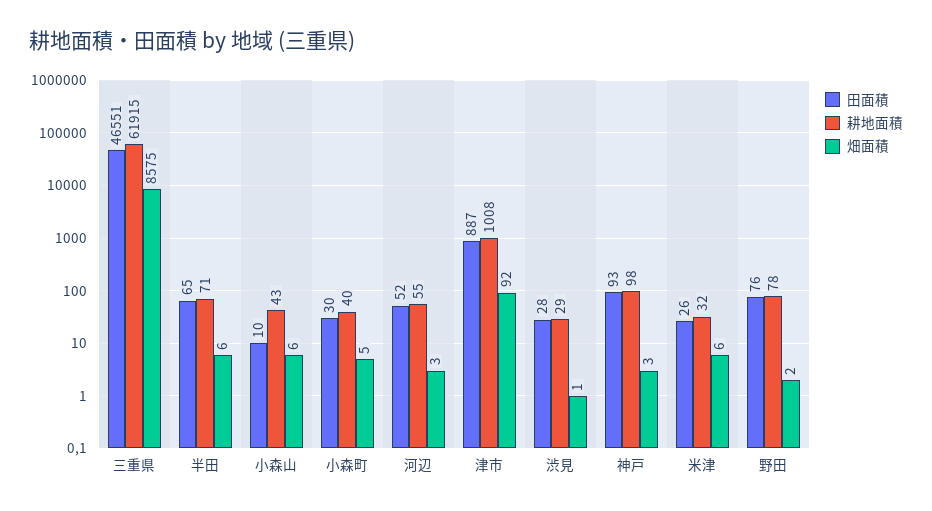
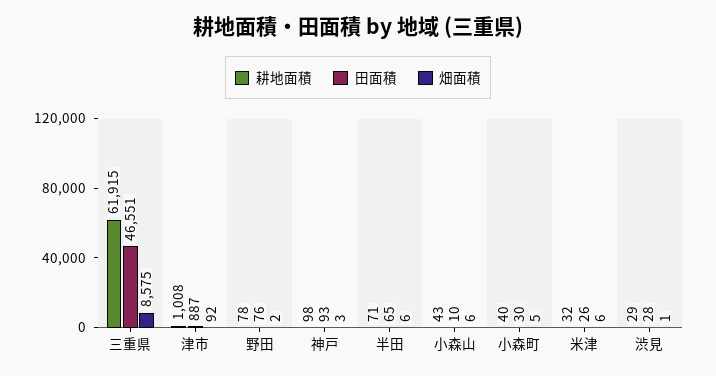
  {
    "田面積": {
      "三重県": 46551,
      "半田": 65,
      "小森山": 10,
      "小森町": 30,
-     "河辺": 52,
      "津市": 887,
      "渋見": 28,
      "神戸": 93,
      "米津": 26,
      "野田": 76
    },
    "耕地面積": {
      "三重県": 61915,
      "半田": 71,
      "小森山": 43,
      "小森町": 40,
-     "河辺": 55,
      "津市": 1008,
      "渋見": 29,
      "神戸": 98,
      "米津": 32,
      "野田": 78
    },
    "畑面積": {
      "三重県": 8575,
      "半田": 6,
      "小森山": 6,
      "小森町": 5,
-     "河辺": 3,
      "津市": 92,
      "渋見": 1,
      "神戸": 3,
      "米津": 6,
      "野田": 2
    }
  }

